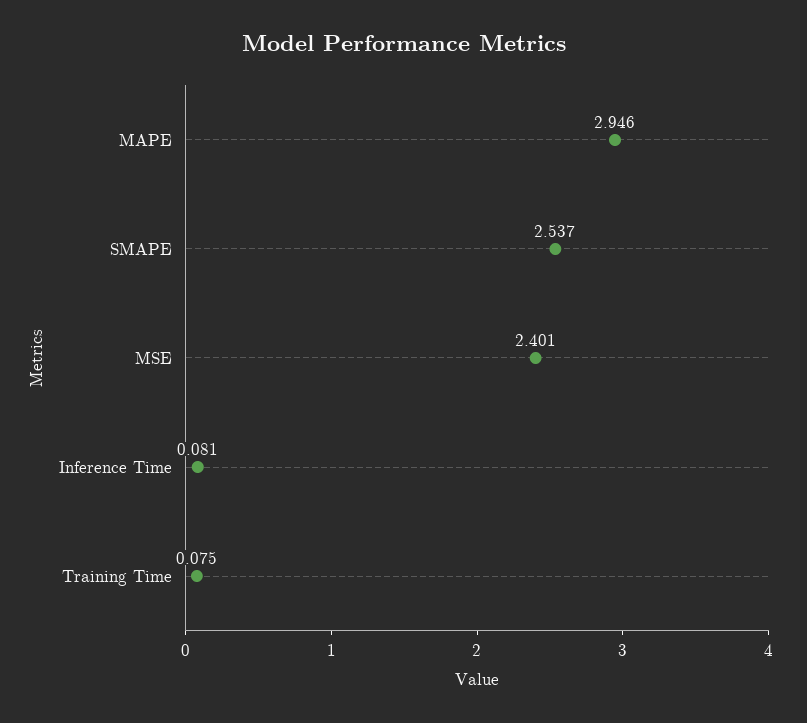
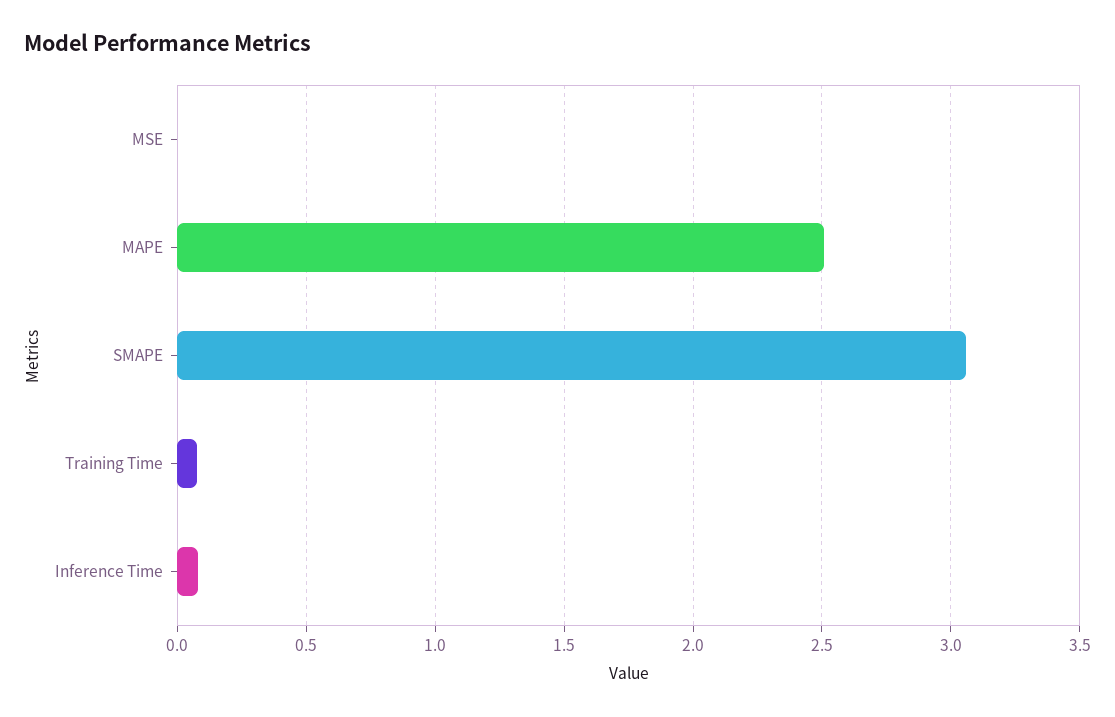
  {
-   "MAPE": 2.946,
+   "MAPE": 2.5,
-   "SMAPE": 2.537,
+   "SMAPE": 3.05,
-   "MSE": 2.401,
+   "MSE": 0,
    "Inference Time": 0.081,
    "Training Time": 0.075
  }

